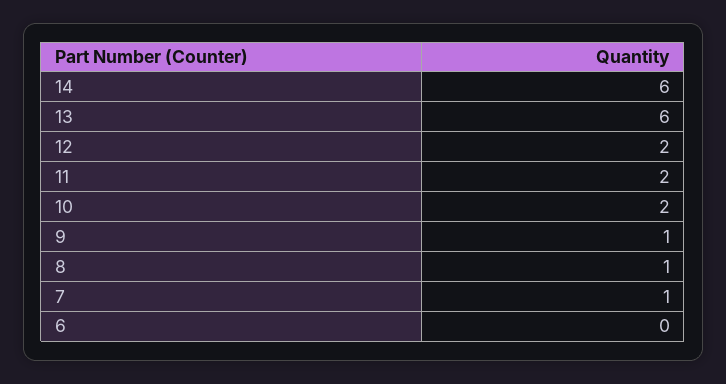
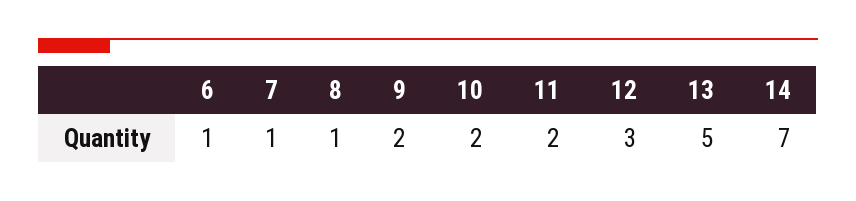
  {
-   "14": 6,
+   "14": 7,
-   "13": 6,
+   "13": 5,
-   "12": 2,
+   "12": 3,
    "11": 2,
    "10": 2,
-   "9": 1,
+   "9": 2,
    "8": 1,
    "7": 1,
-   "6": 0
+   "6": 1
  }

